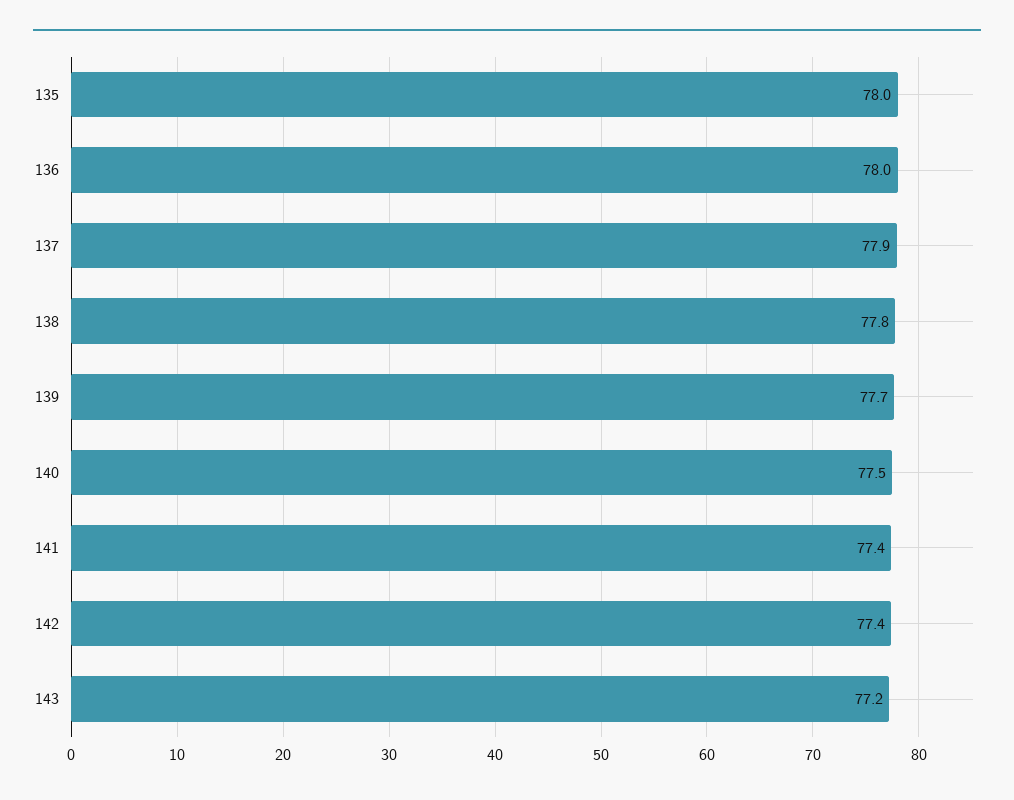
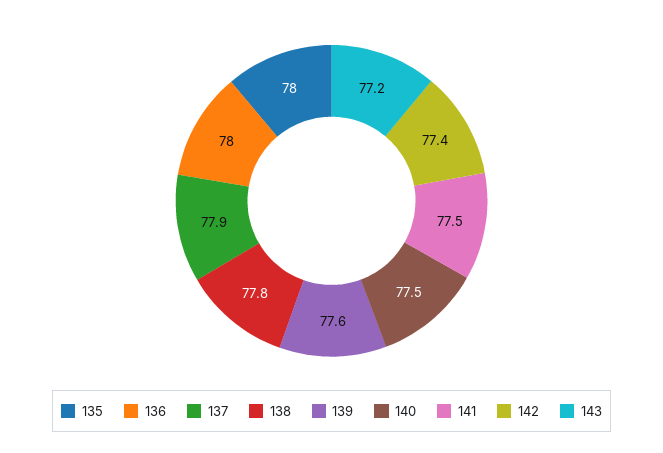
  {
    "135": 78,
    "136": 78,
    "137": 77.9,
    "138": 77.8,
-   "139": 77.7,
+   "139": 77.6,
    "140": 77.5,
-   "141": 77.4,
+   "141": 77.5,
    "142": 77.4,
    "143": 77.2
  }

